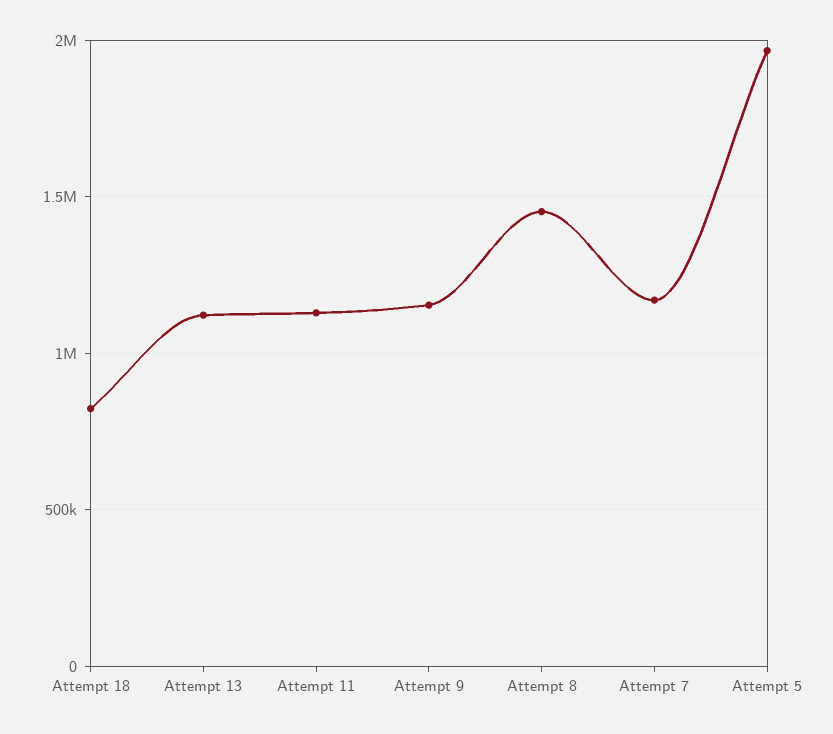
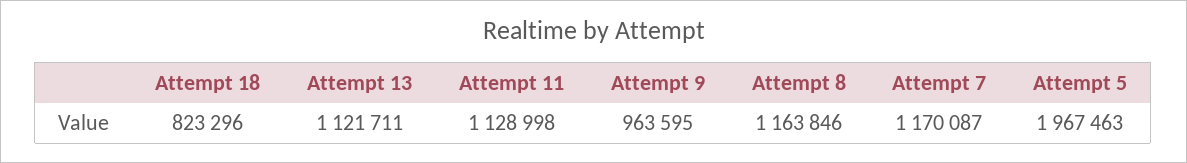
  {
    "Attempt 18": 823296,
    "Attempt 13": 1121711,
    "Attempt 11": 1128998,
-   "Attempt 9": 1150000,
+   "Attempt 9": 963595,
-   "Attempt 8": 1450000,
+   "Attempt 8": 1163846,
    "Attempt 7": 1170087,
    "Attempt 5": 1967463
  }

